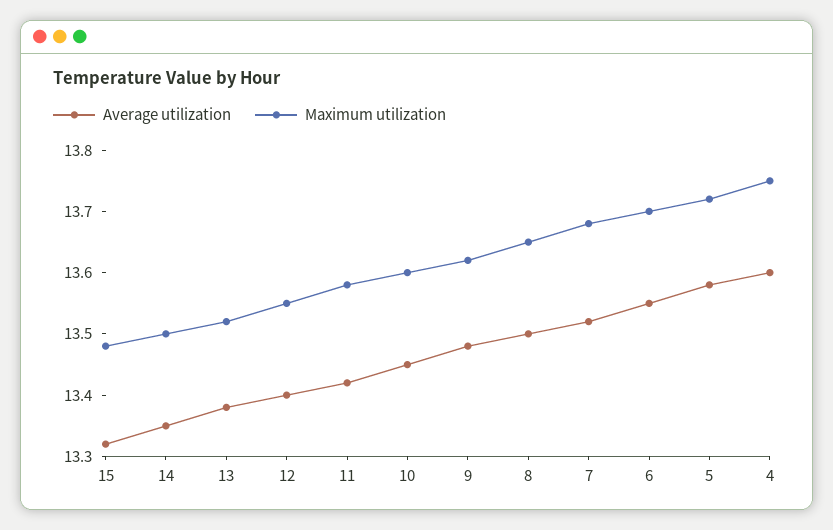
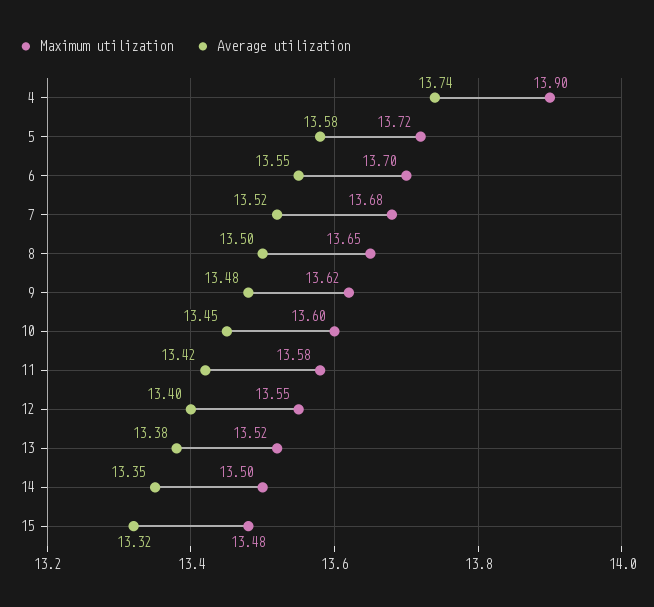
  {
    "Average utilization": {
      "15": 13.32,
      "14": 13.35,
      "13": 13.38,
      "12": 13.4,
      "11": 13.42,
      "10": 13.45,
      "9": 13.48,
      "8": 13.5,
      "7": 13.52,
      "6": 13.55,
      "5": 13.58,
-     "4": 13.6
+     "4": 13.74
    },
    "Maximum utilization": {
      "15": 13.48,
      "14": 13.5,
      "13": 13.52,
      "12": 13.55,
      "11": 13.58,
      "10": 13.6,
      "9": 13.62,
      "8": 13.65,
      "7": 13.68,
      "6": 13.7,
      "5": 13.72,
-     "4": 13.75
+     "4": 13.9
    }
  }

